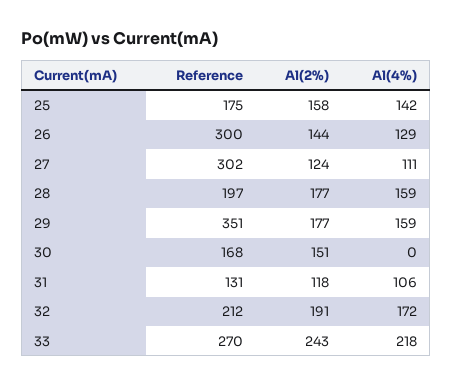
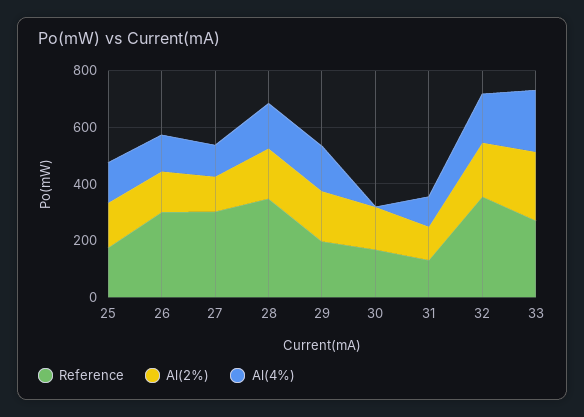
  {
    "Reference": {
      "25": 175,
      "26": 300,
      "27": 302,
-     "28": 197,
+     "28": 350,
-     "29": 351,
+     "29": 200,
      "30": 168,
      "31": 131,
-     "32": 212,
+     "32": 350,
      "33": 270
    },
    "Al(2%)": {
      "25": 158,
      "26": 144,
      "27": 124,
      "28": 177,
      "29": 177,
      "30": 151,
      "31": 118,
      "32": 191,
      "33": 243
    },
    "Al(4%)": {
      "25": 142,
      "26": 129,
      "27": 111,
      "28": 159,
      "29": 159,
      "30": 0,
      "31": 106,
      "32": 172,
      "33": 218
    }
  }

